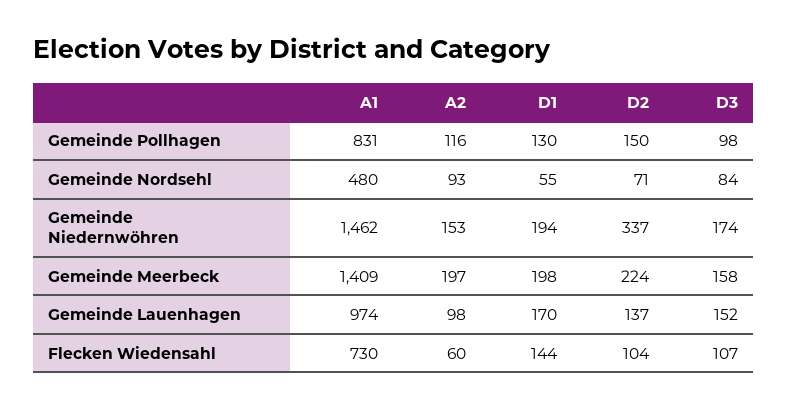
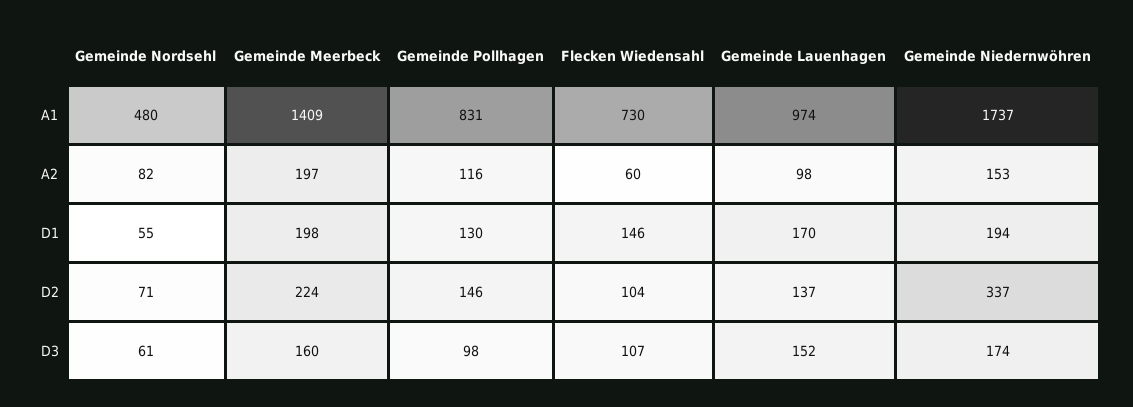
  {
    "A1": {
      "Gemeinde Pollhagen": 831,
      "Gemeinde Nordsehl": 480,
-     "Gemeinde Niedernwöhren": 1462,
+     "Gemeinde Niedernwöhren": 1737,
      "Gemeinde Meerbeck": 1409,
      "Gemeinde Lauenhagen": 974,
      "Flecken Wiedensahl": 730
    },
    "A2": {
      "Gemeinde Pollhagen": 116,
-     "Gemeinde Nordsehl": 93,
+     "Gemeinde Nordsehl": 82,
      "Gemeinde Niedernwöhren": 153,
      "Gemeinde Meerbeck": 197,
      "Gemeinde Lauenhagen": 98,
      "Flecken Wiedensahl": 60
    },
    "D1": {
      "Gemeinde Pollhagen": 130,
      "Gemeinde Nordsehl": 55,
      "Gemeinde Niedernwöhren": 194,
      "Gemeinde Meerbeck": 198,
      "Gemeinde Lauenhagen": 170,
-     "Flecken Wiedensahl": 144
+     "Flecken Wiedensahl": 146
    },
    "D2": {
-     "Gemeinde Pollhagen": 150,
+     "Gemeinde Pollhagen": 146,
      "Gemeinde Nordsehl": 71,
      "Gemeinde Niedernwöhren": 337,
      "Gemeinde Meerbeck": 224,
      "Gemeinde Lauenhagen": 137,
      "Flecken Wiedensahl": 104
    },
    "D3": {
      "Gemeinde Pollhagen": 98,
-     "Gemeinde Nordsehl": 84,
+     "Gemeinde Nordsehl": 61,
      "Gemeinde Niedernwöhren": 174,
-     "Gemeinde Meerbeck": 158,
+     "Gemeinde Meerbeck": 160,
      "Gemeinde Lauenhagen": 152,
      "Flecken Wiedensahl": 107
    }
  }

